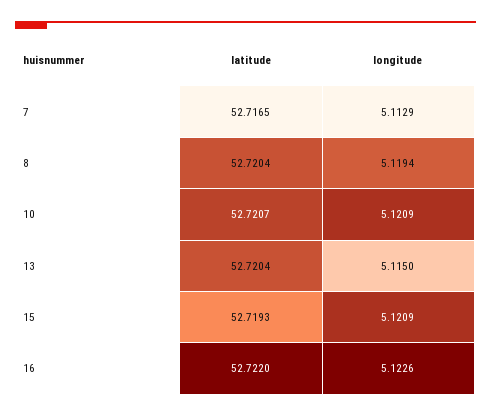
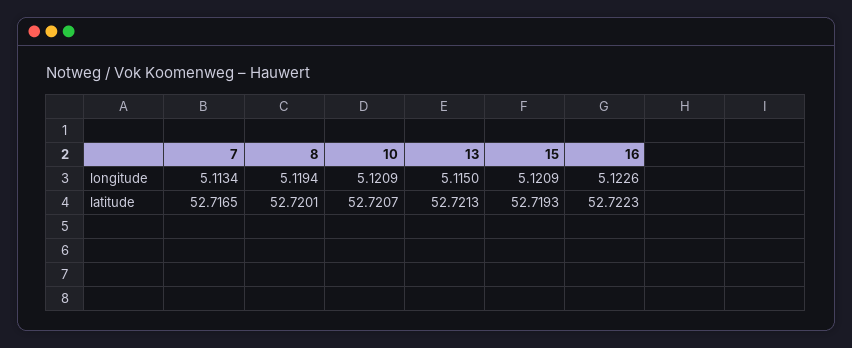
  {
    "latitude": {
      "7": 52.7165,
-     "8": 52.7204,
+     "8": 52.7201,
      "10": 52.7207,
-     "13": 52.7204,
+     "13": 52.7213,
      "15": 52.7193,
-     "16": 52.722
+     "16": 52.7223
    },
    "longitude": {
-     "7": 5.1129,
+     "7": 5.1134,
      "8": 5.1194,
      "10": 5.1209,
      "13": 5.115,
      "15": 5.1209,
      "16": 5.1226
    }
  }

